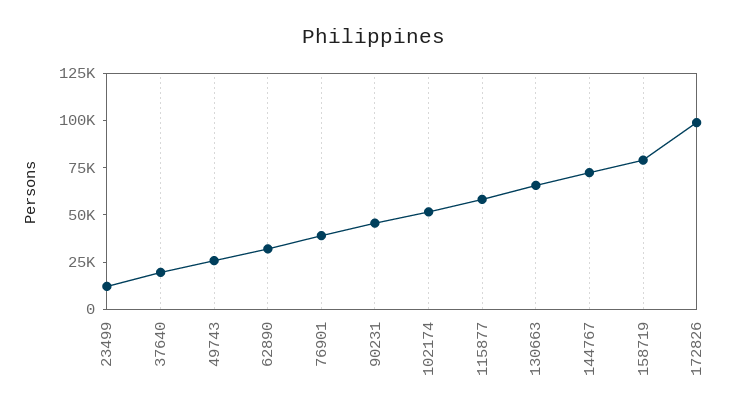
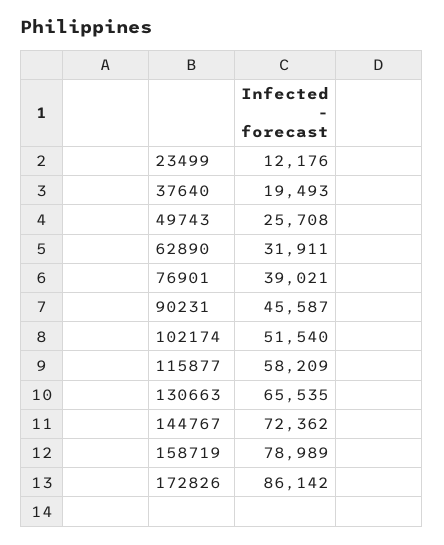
  {
    "23499": 12176,
    "37640": 19493,
    "49743": 25708,
    "62890": 31911,
    "76901": 39021,
    "90231": 45587,
    "102174": 51540,
    "115877": 58209,
    "130663": 65535,
    "144767": 72362,
    "158719": 78989,
-   "172826": 100000
+   "172826": 86142
  }

